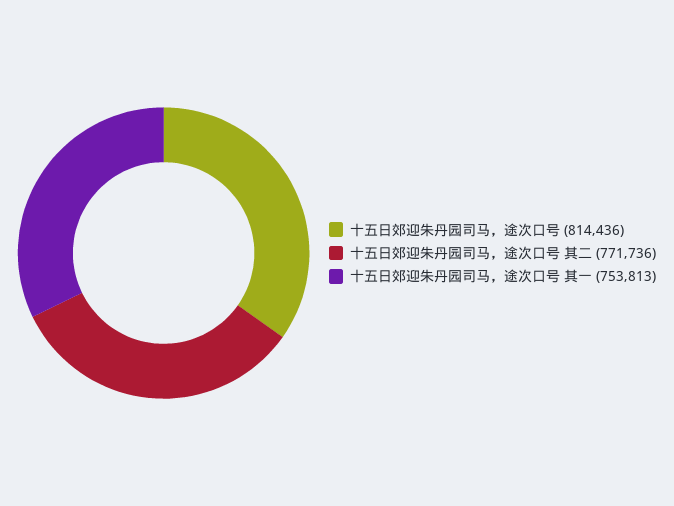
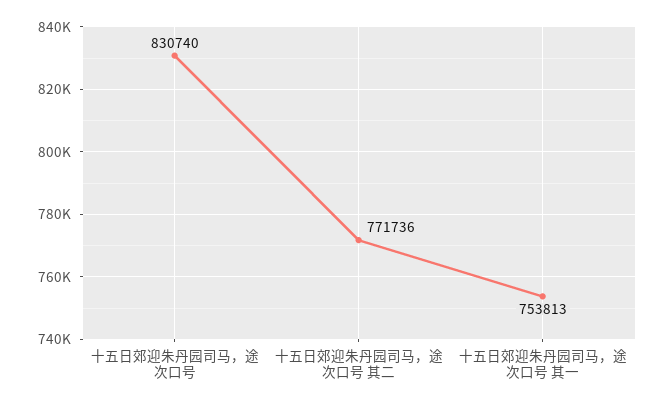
  {
-   "十五日郊迎朱丹园司马，途次口号": 814436,
+   "十五日郊迎朱丹园司马，途次口号": 830740,
    "十五日郊迎朱丹园司马，途次口号 其二": 771736,
    "十五日郊迎朱丹园司马，途次口号 其一": 753813
  }

